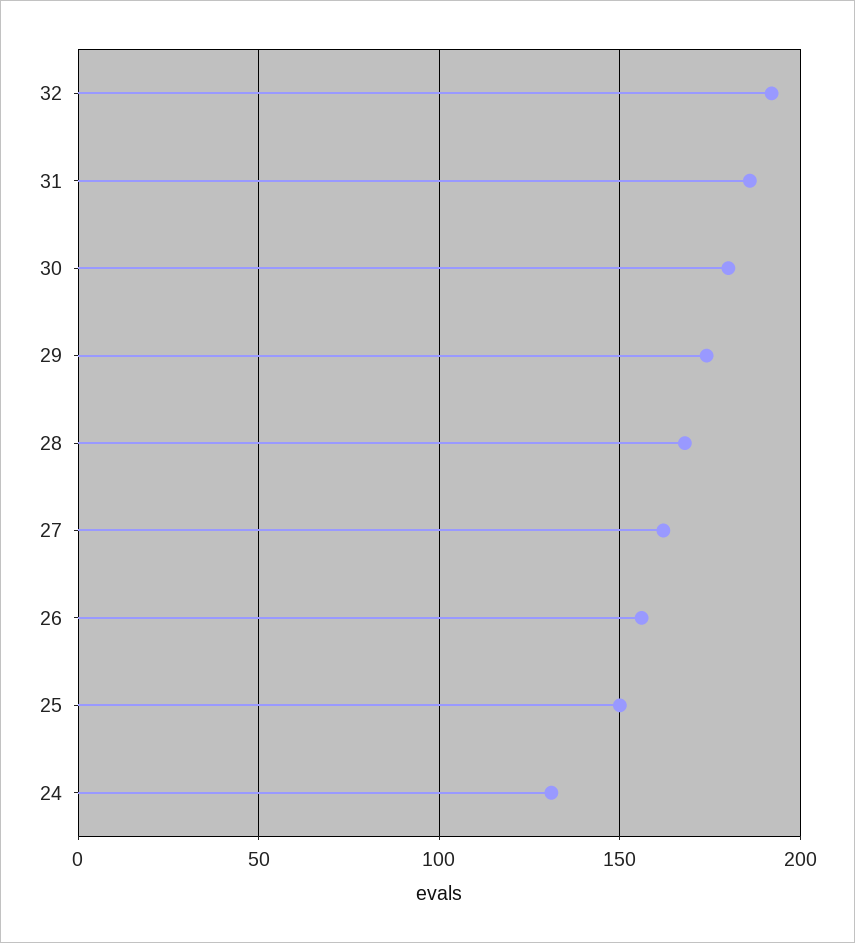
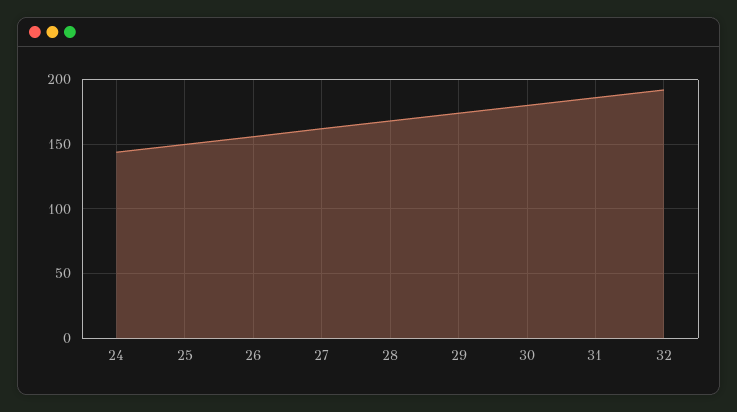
  {
    "32": 190,
    "31": 185,
    "30": 180,
    "29": 175,
    "28": 170,
    "27": 160,
    "26": 155,
    "25": 150,
-   "24": 130
+   "24": 145
  }

